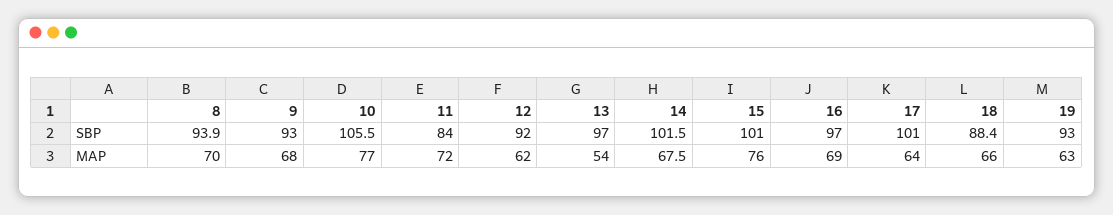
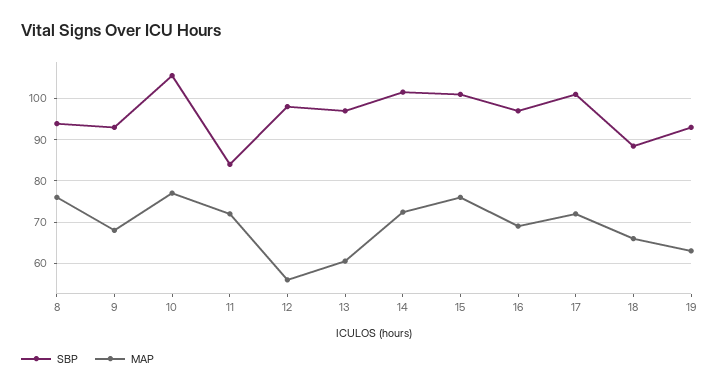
  {
    "SBP": {
      "8": 93.9,
      "9": 93,
      "10": 105.5,
      "11": 84,
-     "12": 92,
+     "12": 98,
      "13": 97,
      "14": 101.5,
      "15": 101,
      "16": 97,
      "17": 101,
      "18": 88.4,
      "19": 93
    },
    "MAP": {
-     "8": 70,
+     "8": 76,
      "9": 68,
      "10": 77,
      "11": 72,
-     "12": 62,
+     "12": 56,
-     "13": 54,
+     "13": 60,
-     "14": 67.5,
+     "14": 72,
      "15": 76,
      "16": 69,
-     "17": 64,
+     "17": 72,
      "18": 66,
      "19": 63
    }
  }

